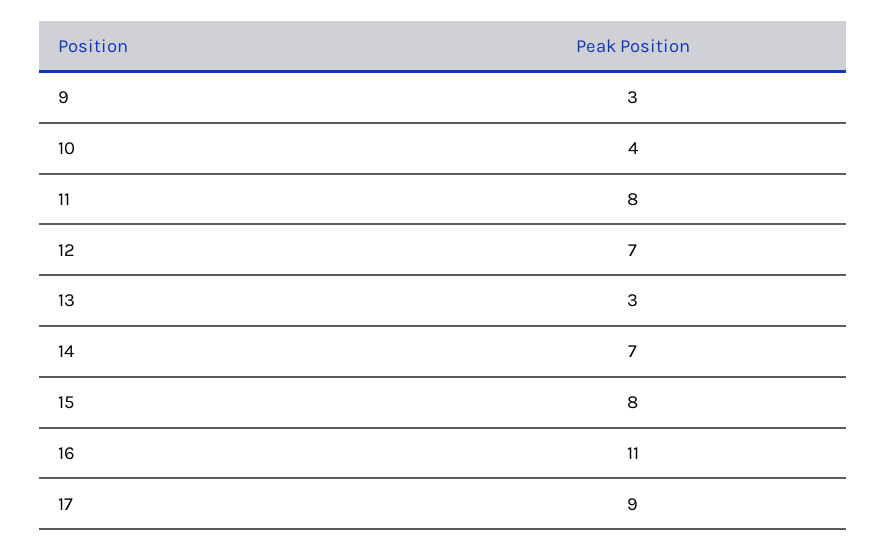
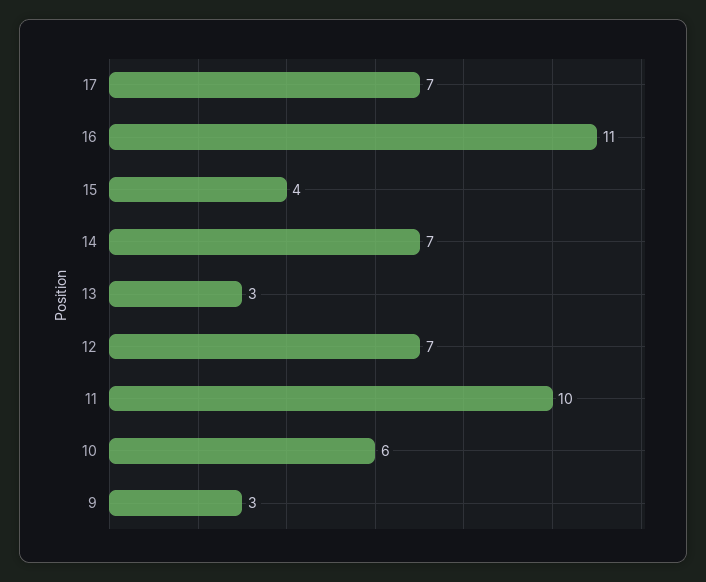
  {
    "9": 3,
-   "10": 4,
+   "10": 6,
-   "11": 8,
+   "11": 10,
    "12": 7,
    "13": 3,
    "14": 7,
-   "15": 8,
+   "15": 4,
    "16": 11,
-   "17": 9
+   "17": 7
  }

